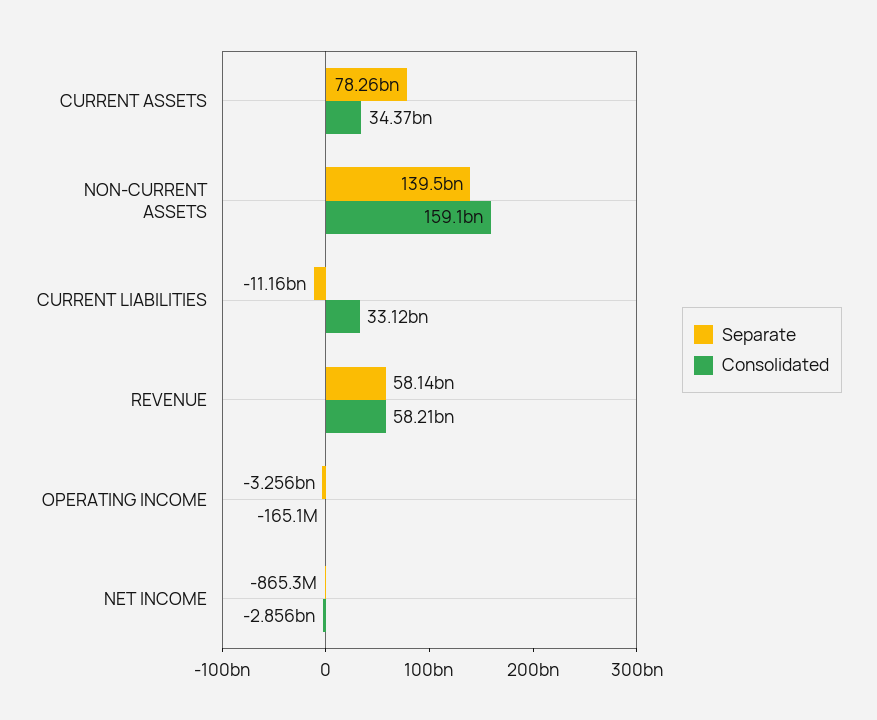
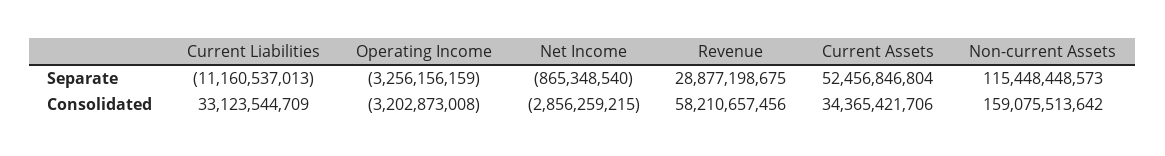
  {
    "Separate": {
-     "CURRENT ASSETS": 78260000000,
+     "CURRENT ASSETS": 52456846804,
-     "NON-CURRENT ASSETS": 139500000000,
+     "NON-CURRENT ASSETS": 115448448573,
      "CURRENT LIABILITIES": -11160537013,
-     "REVENUE": 58140000000,
+     "REVENUE": 28877198675,
      "OPERATING INCOME": -3256156159,
      "NET INCOME": -865348540
    },
    "Consolidated": {
      "CURRENT ASSETS": 34365421706,
      "NON-CURRENT ASSETS": 159075513642,
      "CURRENT LIABILITIES": 33123544709,
      "REVENUE": 58210657456,
-     "OPERATING INCOME": -165100000,
+     "OPERATING INCOME": -3202873008,
      "NET INCOME": -2856259215
    }
  }

